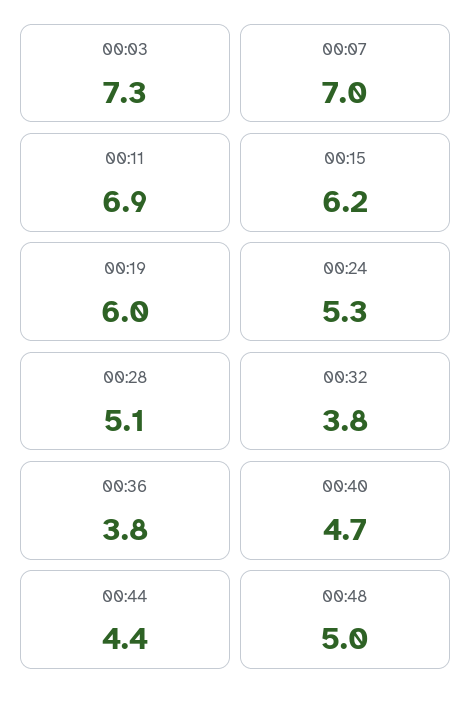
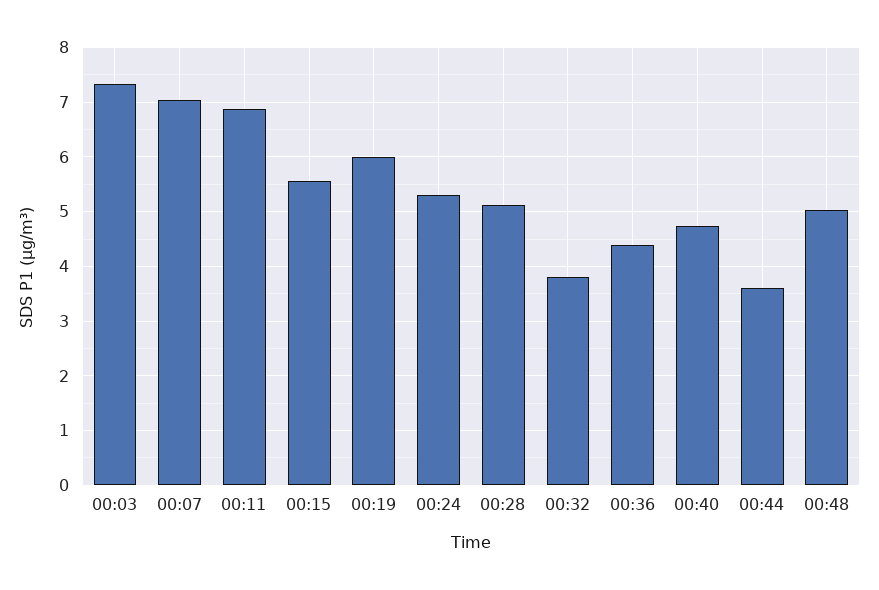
  {
    "00:03": 7.3,
    "00:07": 7,
    "00:11": 6.9,
-   "00:15": 6.2,
+   "00:15": 5.6,
    "00:19": 6,
    "00:24": 5.3,
    "00:28": 5.1,
    "00:32": 3.8,
-   "00:36": 3.8,
+   "00:36": 4.4,
    "00:40": 4.7,
-   "00:44": 4.4,
+   "00:44": 3.6,
    "00:48": 5
  }

